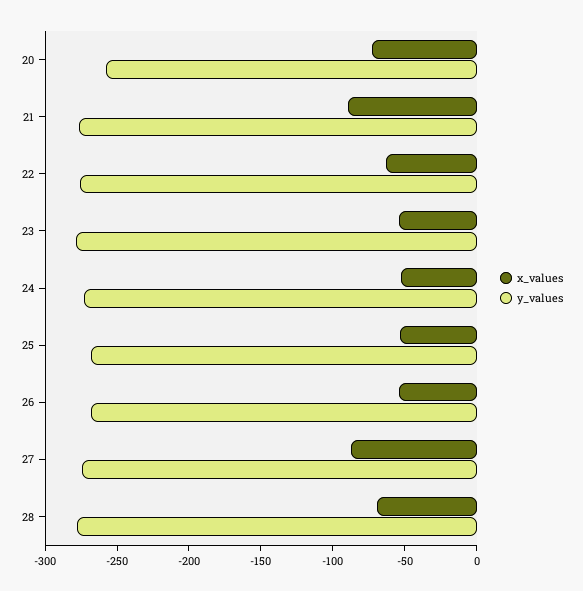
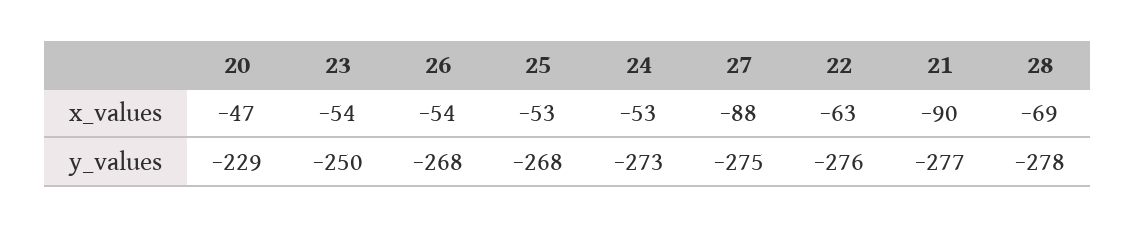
  {
    "x_values": {
-     "20": -70,
+     "20": -47,
      "21": -90,
      "22": -63,
      "23": -54,
      "24": -53,
      "25": -53,
      "26": -54,
      "27": -88,
      "28": -69
    },
    "y_values": {
-     "20": -260,
+     "20": -229,
      "21": -277,
      "22": -276,
-     "23": -280,
+     "23": -250,
      "24": -273,
      "25": -268,
      "26": -268,
      "27": -275,
      "28": -278
    }
  }

